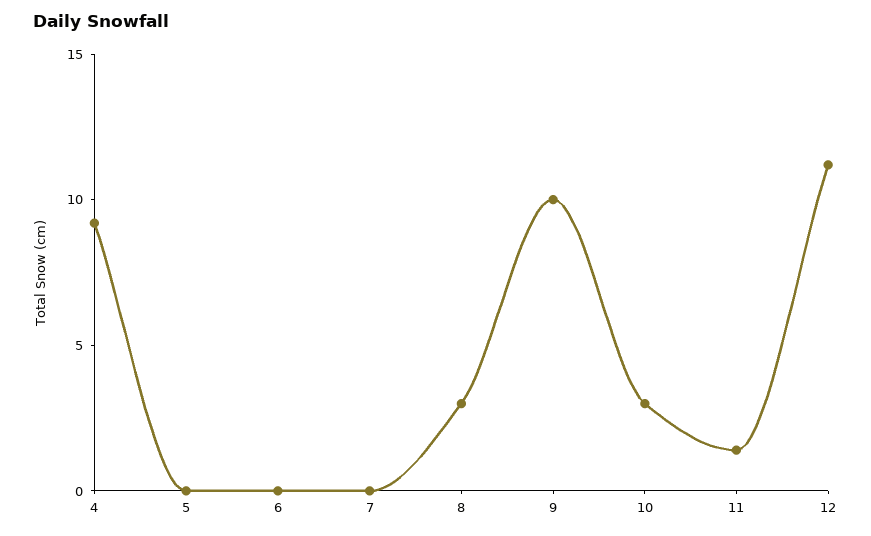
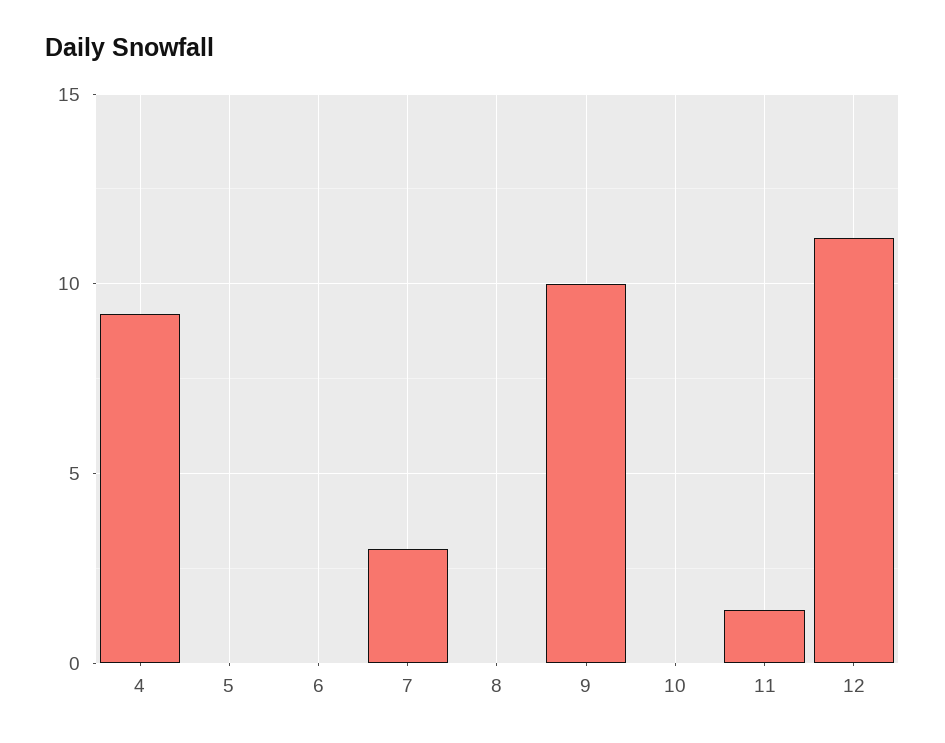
  {
    "4": 9,
    "5": 0,
    "6": 0,
-   "7": 0,
+   "7": 3,
-   "8": 3,
+   "8": 0,
    "9": 10,
-   "10": 3,
+   "10": 0,
    "11": 1.5,
    "12": 11
  }

